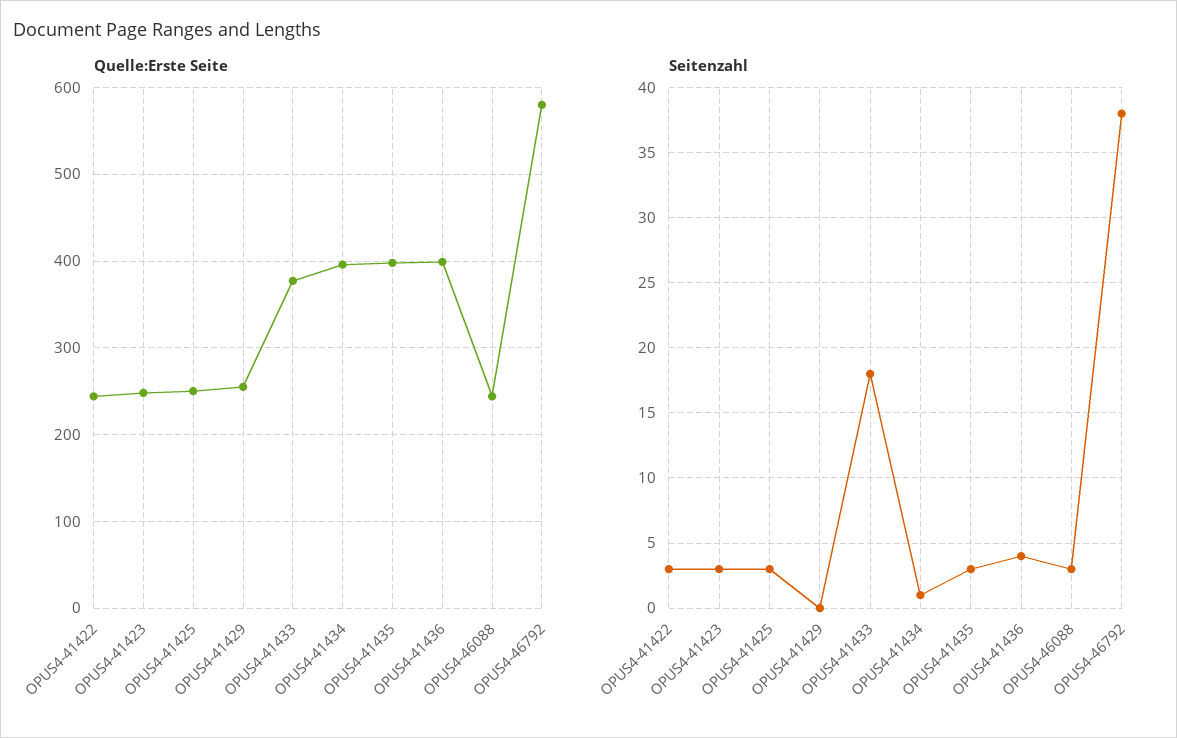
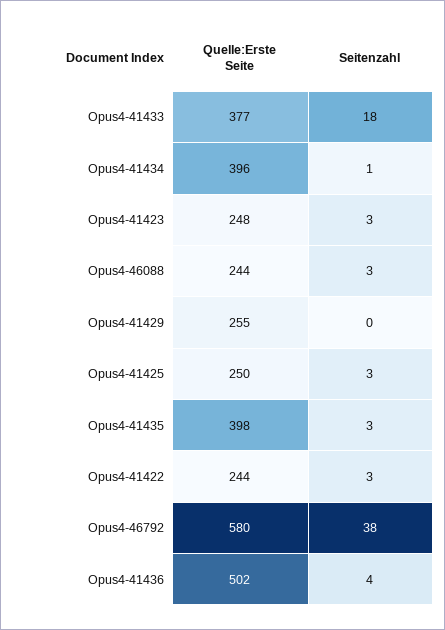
  {
    "Quelle:Erste Seite": {
      "OPUS4-41422": 244,
      "OPUS4-41423": 248,
      "OPUS4-41425": 250,
      "OPUS4-41429": 255,
      "OPUS4-41433": 377,
      "OPUS4-41434": 396,
      "OPUS4-41435": 398,
-     "OPUS4-41436": 400,
+     "OPUS4-41436": 502,
      "OPUS4-46088": 244,
      "OPUS4-46792": 580
    },
    "Seitenzahl": {
      "OPUS4-41422": 3,
      "OPUS4-41423": 3,
      "OPUS4-41425": 3,
      "OPUS4-41429": 0,
      "OPUS4-41433": 18,
      "OPUS4-41434": 1,
      "OPUS4-41435": 3,
      "OPUS4-41436": 4,
      "OPUS4-46088": 3,
      "OPUS4-46792": 38
    }
  }

